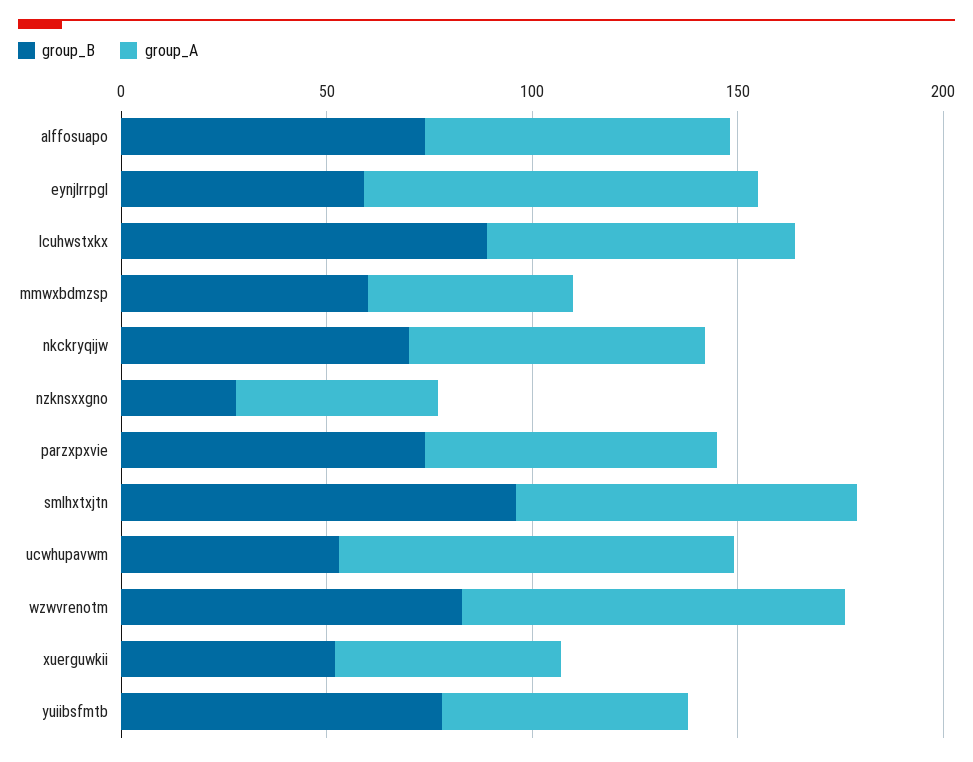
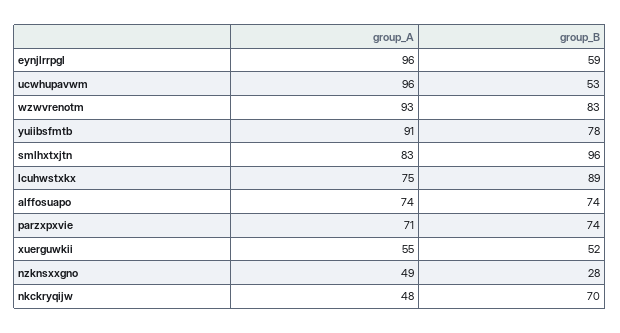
  {
    "group_B": {
      "alffosuapo": 74,
      "eynjlrrpgl": 59,
      "lcuhwstxkx": 89,
-     "mmwxbdmzsp": 60,
      "nkckryqijw": 70,
      "nzknsxxgno": 28,
      "parzxpxvie": 74,
      "smlhxtxjtn": 96,
      "ucwhupavwm": 53,
      "wzwvrenotm": 83,
      "xuerguwkii": 52,
      "yuiibsfmtb": 78
    },
    "group_A": {
      "alffosuapo": 74,
      "eynjlrrpgl": 96,
      "lcuhwstxkx": 75,
-     "mmwxbdmzsp": 50,
-     "nkckryqijw": 70,
+     "nkckryqijw": 48,
      "nzknsxxgno": 49,
      "parzxpxvie": 71,
      "smlhxtxjtn": 83,
      "ucwhupavwm": 96,
      "wzwvrenotm": 93,
      "xuerguwkii": 55,
-     "yuiibsfmtb": 60
+     "yuiibsfmtb": 91
    }
  }

